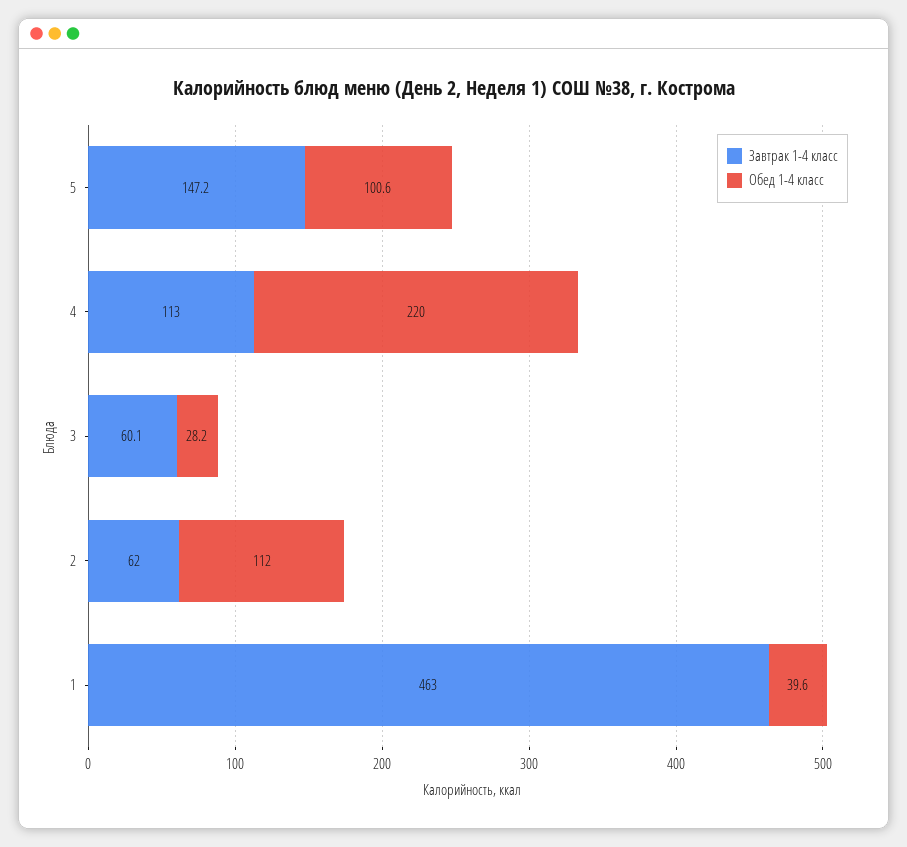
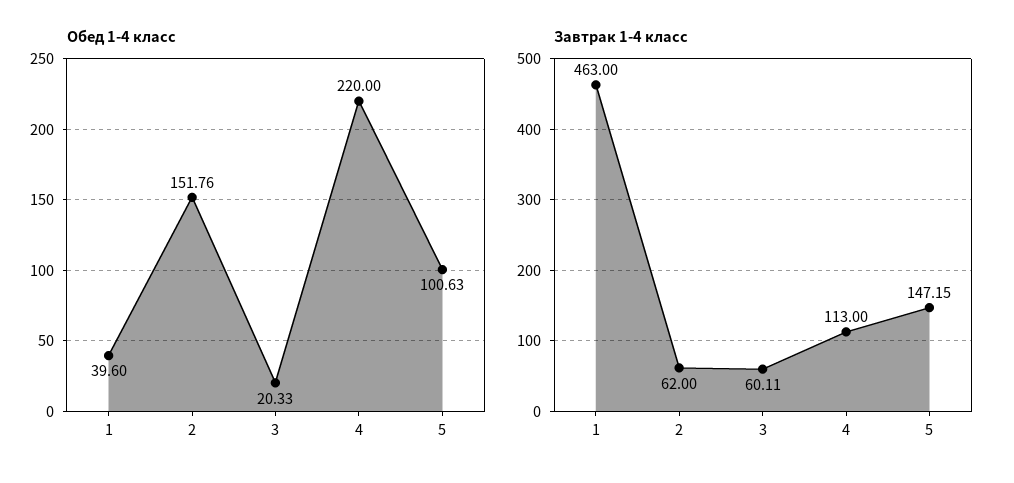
  {
    "Завтрак 1-4 класс": {
      "5": 147.15,
      "4": 113,
      "3": 60.11,
      "2": 62,
      "1": 463
    },
    "Обед 1-4 класс": {
      "5": 100.63,
      "4": 220,
-     "3": 28.2,
+     "3": 20.33,
-     "2": 112,
+     "2": 151.76,
      "1": 39.6
    }
  }

